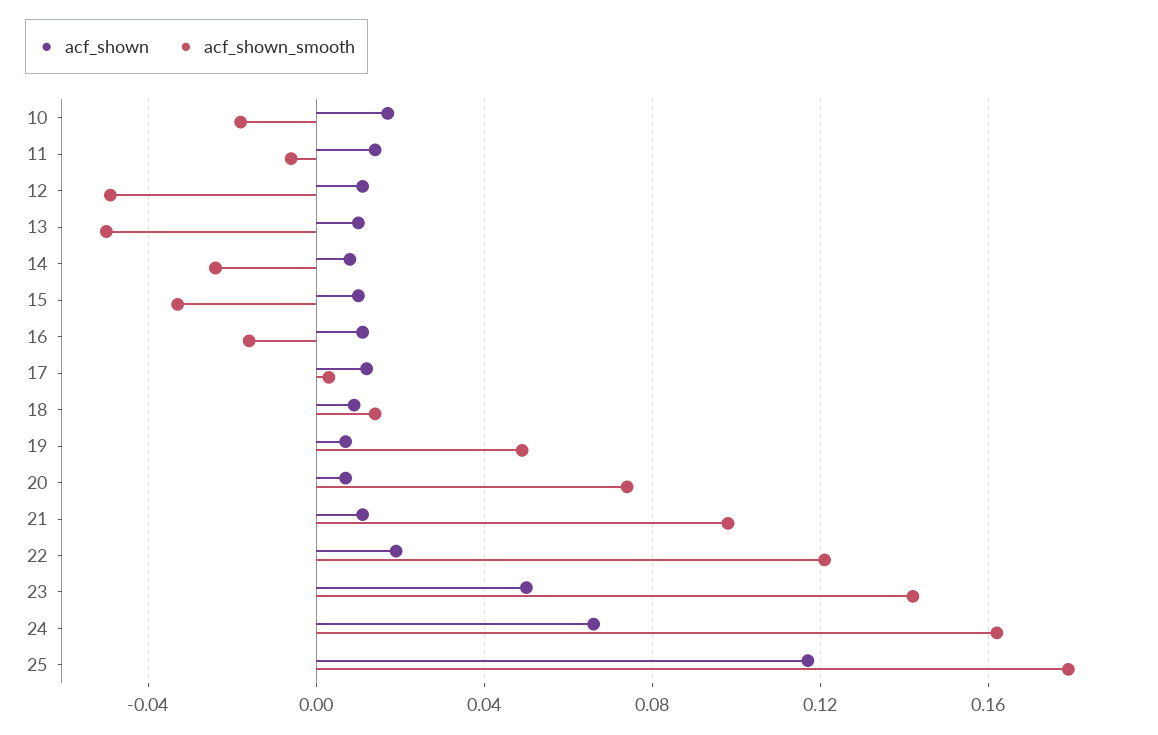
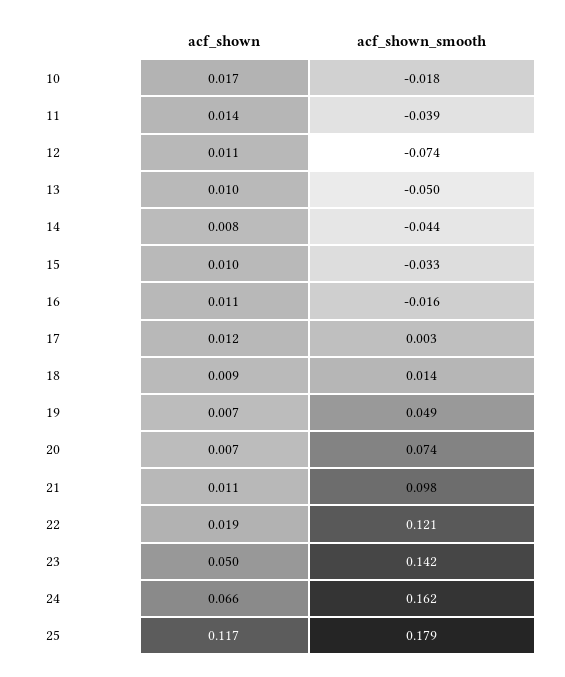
  {
    "acf_shown": {
      "10": 0.017,
      "11": 0.014,
      "12": 0.011,
      "13": 0.01,
      "14": 0.008,
      "15": 0.01,
      "16": 0.011,
      "17": 0.012,
      "18": 0.009,
      "19": 0.007,
      "20": 0.007,
      "21": 0.011,
      "22": 0.019,
      "23": 0.05,
      "24": 0.066,
      "25": 0.117
    },
    "acf_shown_smooth": {
      "10": -0.018,
-     "11": -0.005,
+     "11": -0.039,
-     "12": -0.05,
+     "12": -0.074,
      "13": -0.05,
-     "14": -0.025,
+     "14": -0.044,
      "15": -0.033,
      "16": -0.016,
      "17": 0.003,
      "18": 0.014,
      "19": 0.049,
      "20": 0.074,
      "21": 0.098,
      "22": 0.121,
      "23": 0.142,
      "24": 0.162,
      "25": 0.179
    }
  }

